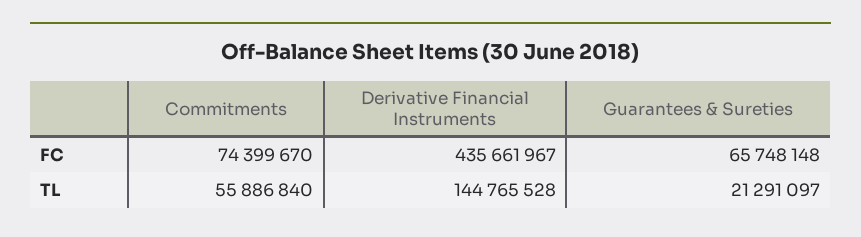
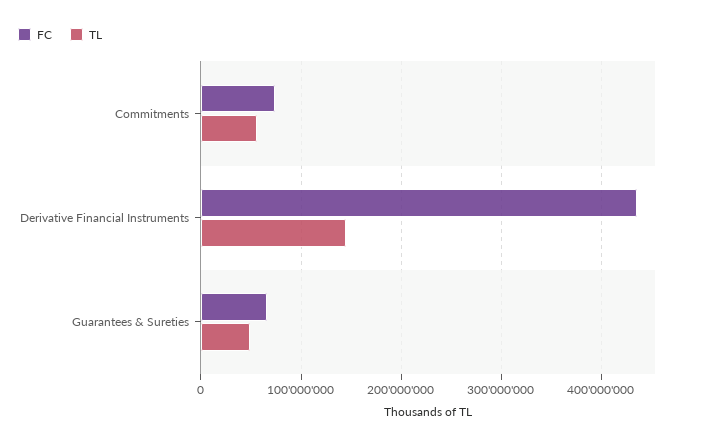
  {
    "FC": {
      "Commitments": 74399670,
      "Derivative Financial Instruments": 435661967,
      "Guarantees & Sureties": 65748148
    },
    "TL": {
      "Commitments": 55886840,
      "Derivative Financial Instruments": 144765528,
-     "Guarantees & Sureties": 21291097
+     "Guarantees & Sureties": 50000000
    }
  }

